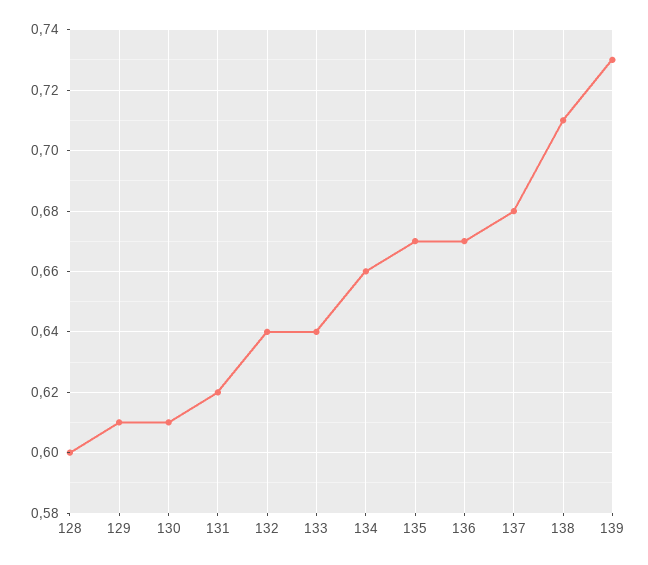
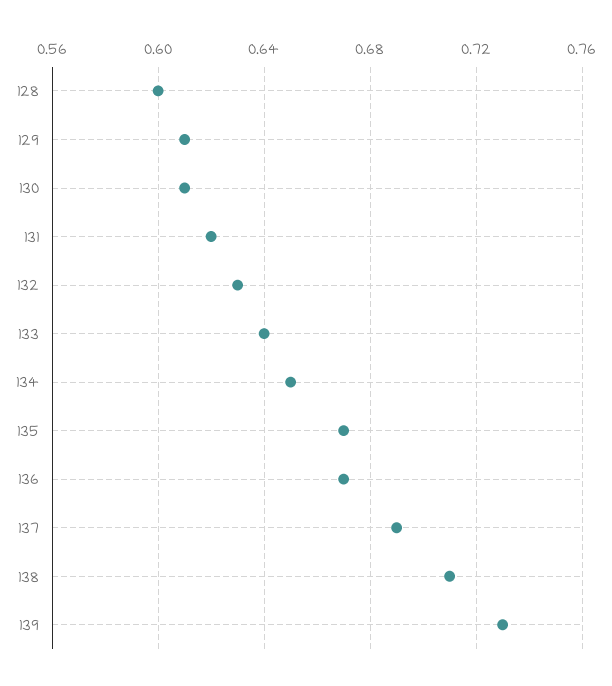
  {
    "128": 0.6,
    "129": 0.61,
    "130": 0.61,
    "131": 0.62,
-   "132": 0.64,
+   "132": 0.63,
    "133": 0.64,
-   "134": 0.66,
+   "134": 0.65,
    "135": 0.67,
    "136": 0.67,
-   "137": 0.68,
+   "137": 0.69,
    "138": 0.71,
    "139": 0.73
  }

